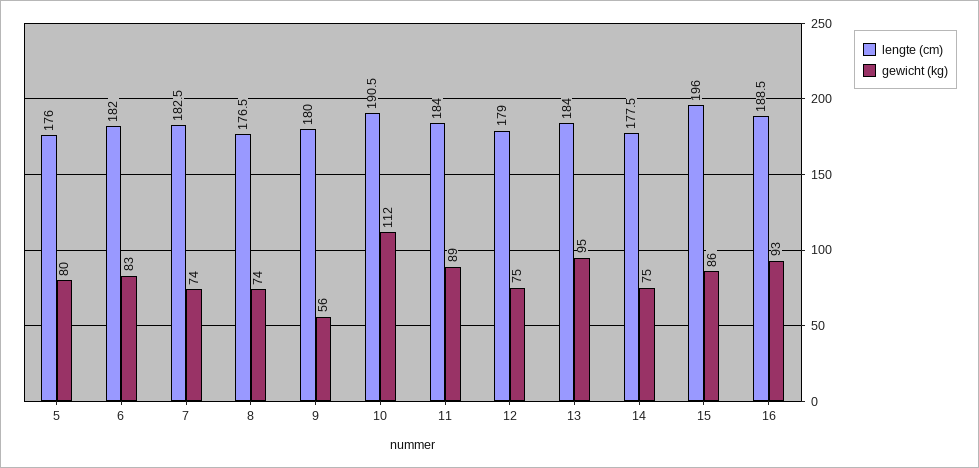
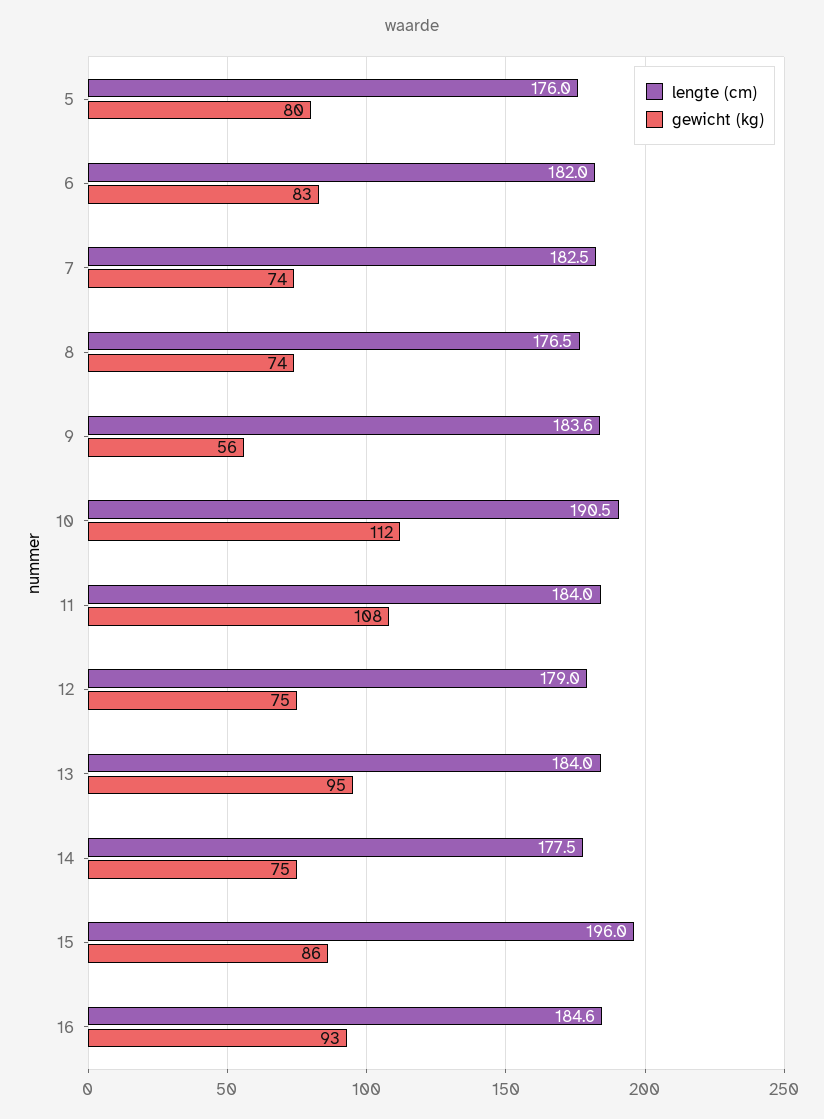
  {
    "lengte (cm)": {
      "5": 176,
      "6": 182,
      "7": 182.5,
      "8": 176.5,
-     "9": 180,
+     "9": 183.6,
      "10": 190.5,
      "11": 184,
      "12": 179,
      "13": 184,
      "14": 177.5,
      "15": 196,
-     "16": 188.5
+     "16": 184.6
    },
    "gewicht (kg)": {
      "5": 80,
      "6": 83,
      "7": 74,
      "8": 74,
      "9": 56,
      "10": 112,
-     "11": 89,
+     "11": 108,
      "12": 75,
      "13": 95,
      "14": 75,
      "15": 86,
      "16": 93
    }
  }

